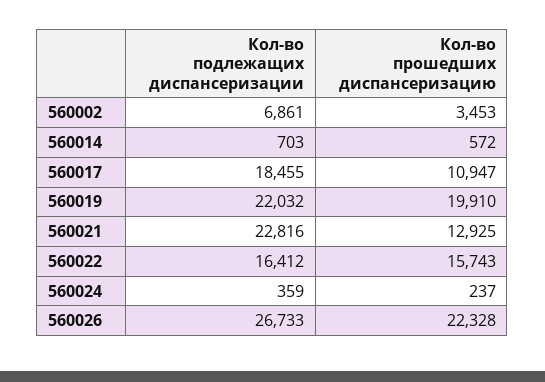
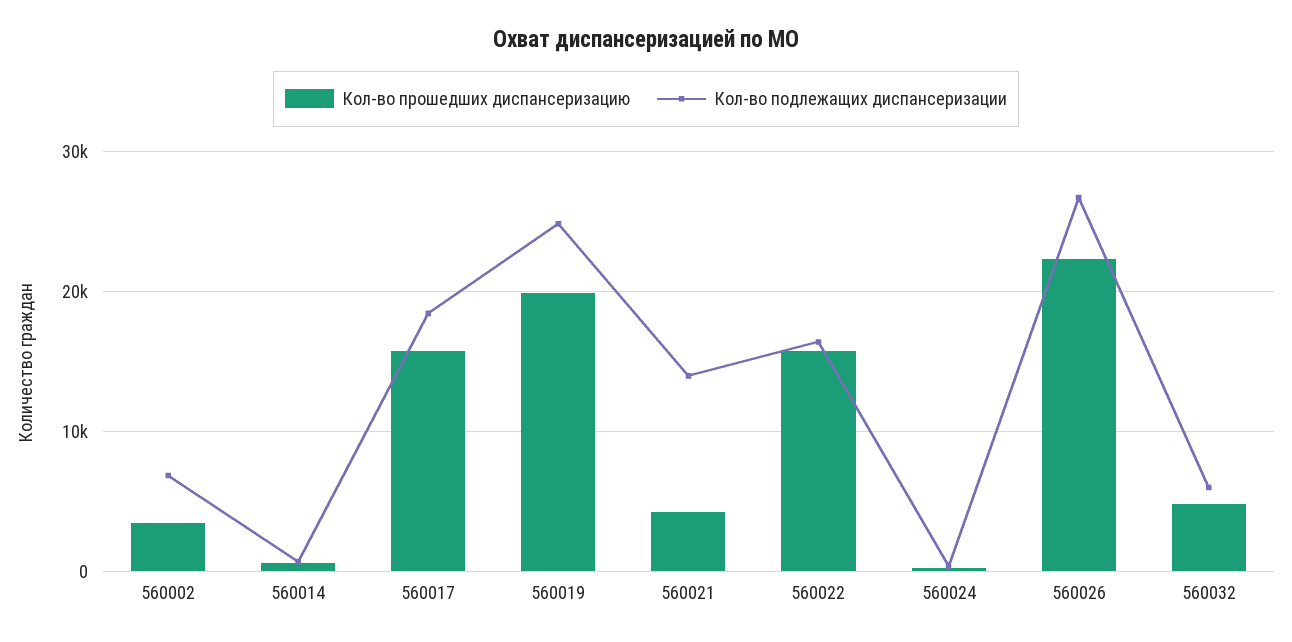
  {
    "Кол-во подлежащих диспансеризации": {
      "560002": 6861,
      "560014": 703,
      "560017": 18455,
-     "560019": 22032,
+     "560019": 25000,
-     "560021": 22816,
+     "560021": 14000,
      "560022": 16412,
      "560024": 359,
-     "560026": 26733
+     "560026": 26733,
+     "560032": 6000
    },
    "Кол-во прошедших диспансеризацию": {
      "560002": 3453,
      "560014": 572,
-     "560017": 10947,
+     "560017": 16000,
      "560019": 19910,
-     "560021": 12925,
+     "560021": 4000,
      "560022": 15743,
      "560024": 237,
-     "560026": 22328
+     "560026": 22328,
+     "560032": 5000
    }
  }

